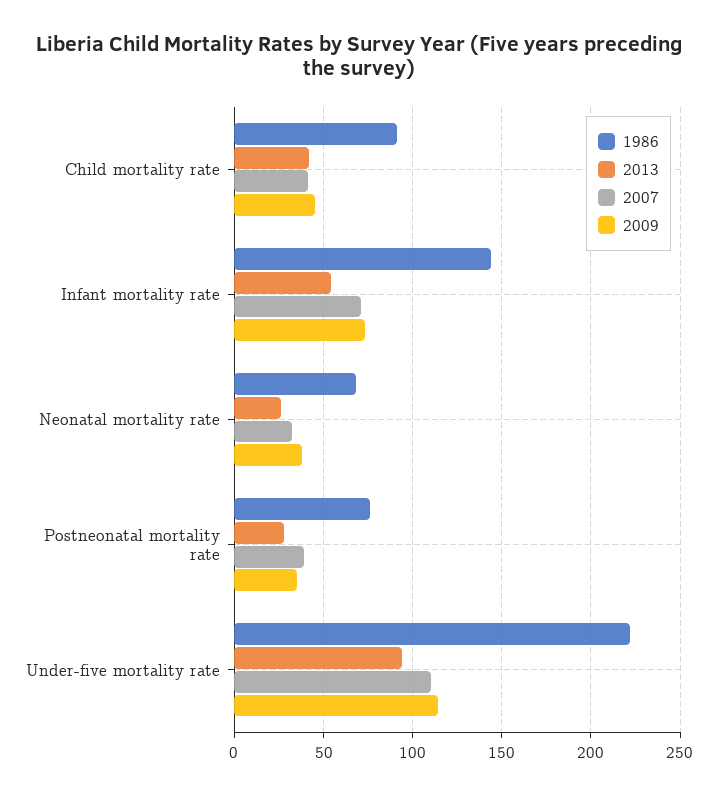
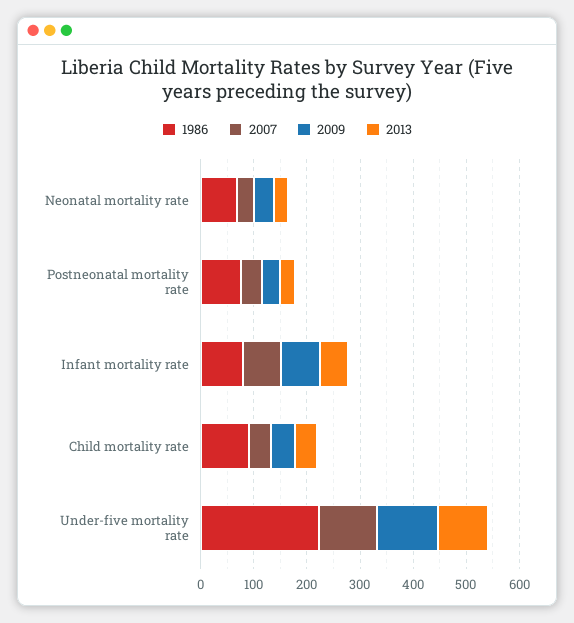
  {
    "1986": {
      "Child mortality rate": 90,
-     "Infant mortality rate": 145,
+     "Infant mortality rate": 80,
      "Neonatal mortality rate": 70,
      "Postneonatal mortality rate": 75,
      "Under-five mortality rate": 220
    },
    "2013": {
      "Child mortality rate": 40,
      "Infant mortality rate": 55,
      "Neonatal mortality rate": 25,
      "Postneonatal mortality rate": 30,
      "Under-five mortality rate": 95
    },
    "2007": {
      "Child mortality rate": 40,
      "Infant mortality rate": 70,
      "Neonatal mortality rate": 30,
      "Postneonatal mortality rate": 40,
      "Under-five mortality rate": 110
    },
    "2009": {
      "Child mortality rate": 45,
      "Infant mortality rate": 75,
      "Neonatal mortality rate": 40,
      "Postneonatal mortality rate": 35,
      "Under-five mortality rate": 115
    }
  }

